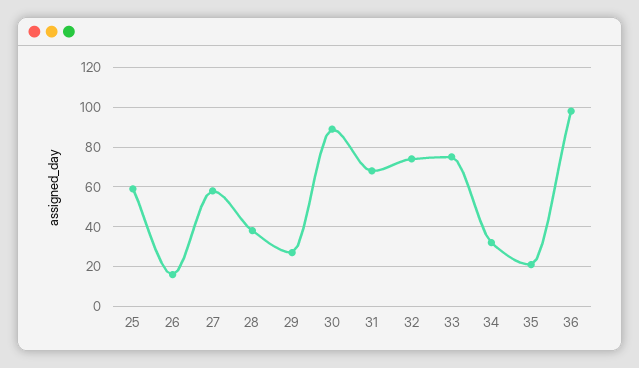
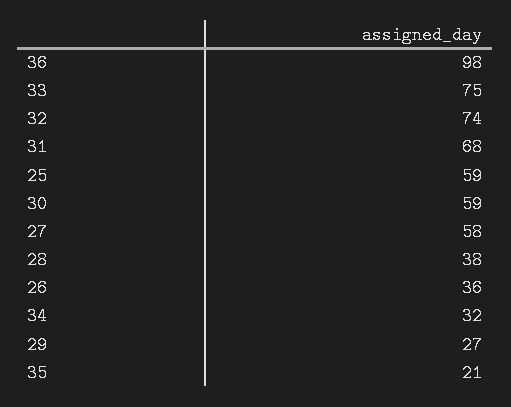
  {
    "25": 59,
-   "26": 15,
+   "26": 36,
    "27": 58,
    "28": 38,
    "29": 27,
-   "30": 90,
+   "30": 59,
    "31": 68,
    "32": 74,
    "33": 75,
    "34": 32,
    "35": 21,
    "36": 98
  }

